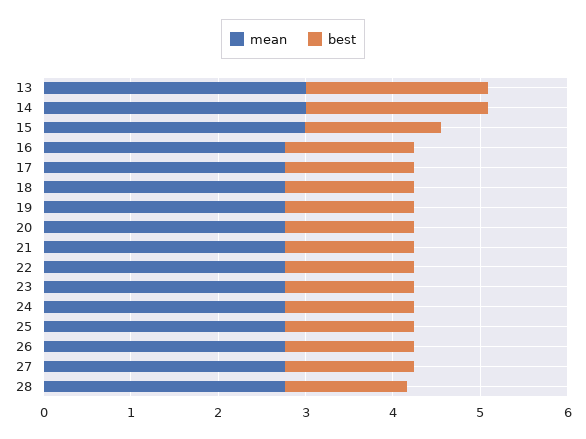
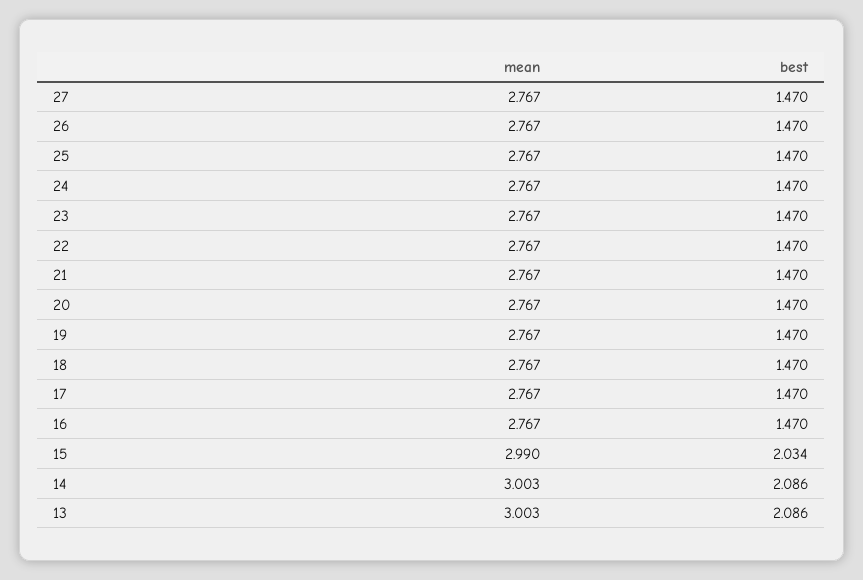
  {
    "mean": {
      "13": 3.003,
      "14": 3.003,
      "15": 2.99,
      "16": 2.767,
      "17": 2.767,
      "18": 2.767,
      "19": 2.767,
      "20": 2.767,
      "21": 2.767,
      "22": 2.767,
      "23": 2.767,
      "24": 2.767,
      "25": 2.767,
      "26": 2.767,
-     "27": 2.767,
+     "27": 2.767
-     "28": 2.8
    },
    "best": {
      "13": 2.086,
      "14": 2.086,
-     "15": 1.6,
+     "15": 2.034,
      "16": 1.47,
      "17": 1.47,
      "18": 1.47,
      "19": 1.47,
      "20": 1.47,
      "21": 1.47,
      "22": 1.47,
      "23": 1.47,
      "24": 1.47,
      "25": 1.47,
      "26": 1.47,
-     "27": 1.47,
+     "27": 1.47
-     "28": 1.4
    }
  }

